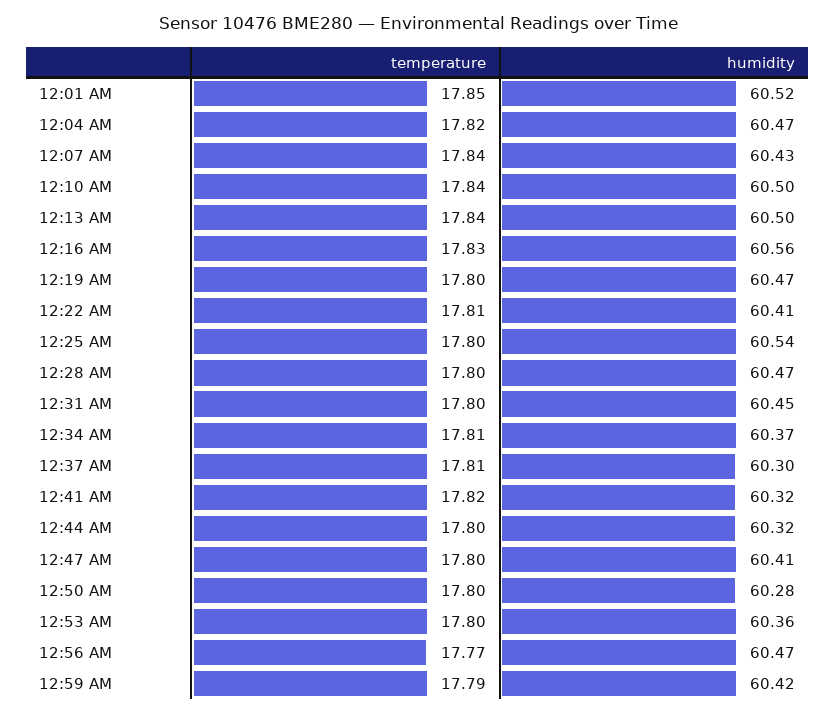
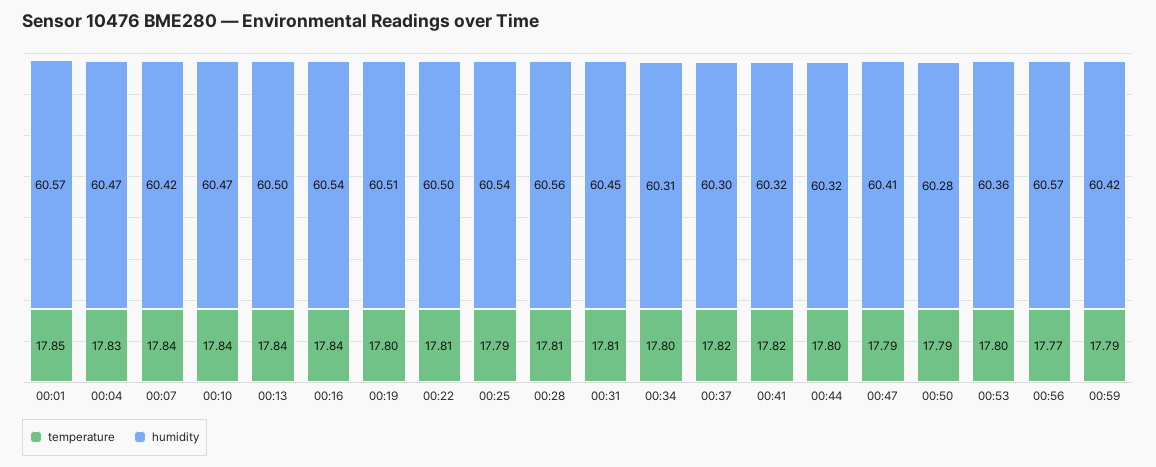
  {
    "temperature": {
      "12:01 AM": 17.85,
-     "12:04 AM": 17.82,
+     "12:04 AM": 17.83,
      "12:07 AM": 17.84,
      "12:10 AM": 17.84,
      "12:13 AM": 17.84,
-     "12:16 AM": 17.83,
+     "12:16 AM": 17.84,
      "12:19 AM": 17.8,
      "12:22 AM": 17.81,
-     "12:25 AM": 17.8,
+     "12:25 AM": 17.79,
-     "12:28 AM": 17.8,
+     "12:28 AM": 17.81,
-     "12:31 AM": 17.8,
+     "12:31 AM": 17.81,
-     "12:34 AM": 17.81,
+     "12:34 AM": 17.8,
-     "12:37 AM": 17.81,
+     "12:37 AM": 17.82,
      "12:41 AM": 17.82,
      "12:44 AM": 17.8,
-     "12:47 AM": 17.8,
+     "12:47 AM": 17.79,
-     "12:50 AM": 17.8,
+     "12:50 AM": 17.79,
      "12:53 AM": 17.8,
      "12:56 AM": 17.77,
      "12:59 AM": 17.79
    },
    "humidity": {
-     "12:01 AM": 60.52,
+     "12:01 AM": 60.57,
      "12:04 AM": 60.47,
-     "12:07 AM": 60.43,
+     "12:07 AM": 60.42,
-     "12:10 AM": 60.5,
+     "12:10 AM": 60.47,
      "12:13 AM": 60.5,
-     "12:16 AM": 60.56,
+     "12:16 AM": 60.54,
-     "12:19 AM": 60.47,
+     "12:19 AM": 60.51,
-     "12:22 AM": 60.41,
+     "12:22 AM": 60.5,
      "12:25 AM": 60.54,
-     "12:28 AM": 60.47,
+     "12:28 AM": 60.56,
      "12:31 AM": 60.45,
-     "12:34 AM": 60.37,
+     "12:34 AM": 60.31,
      "12:37 AM": 60.3,
      "12:41 AM": 60.32,
      "12:44 AM": 60.32,
      "12:47 AM": 60.41,
      "12:50 AM": 60.28,
      "12:53 AM": 60.36,
-     "12:56 AM": 60.47,
+     "12:56 AM": 60.57,
      "12:59 AM": 60.42
    }
  }

